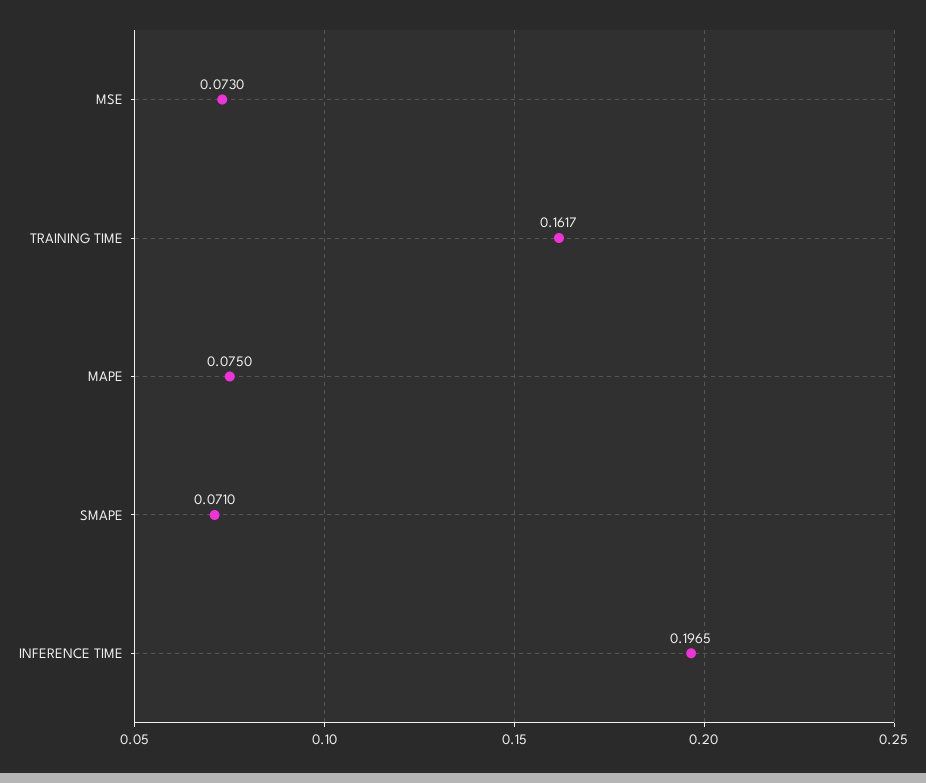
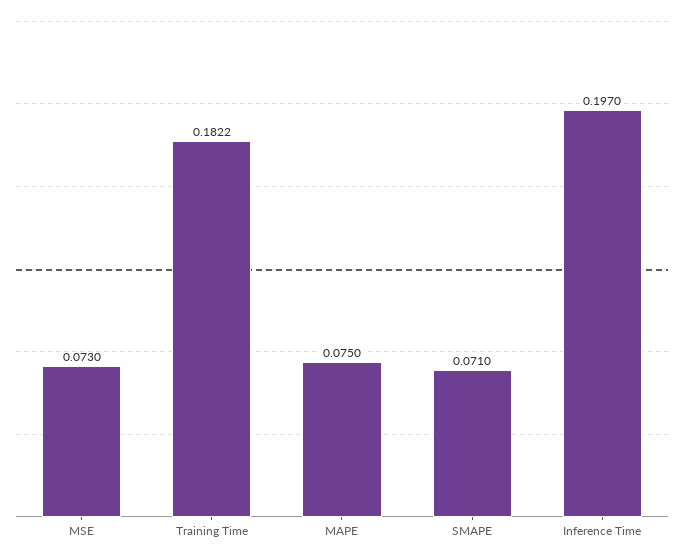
  {
    "MSE": 0.073,
-   "TRAINING TIME": 0.1617,
+   "TRAINING TIME": 0.1822,
    "MAPE": 0.075,
    "SMAPE": 0.071,
-   "INFERENCE TIME": 0.1965
+   "INFERENCE TIME": 0.197
  }

